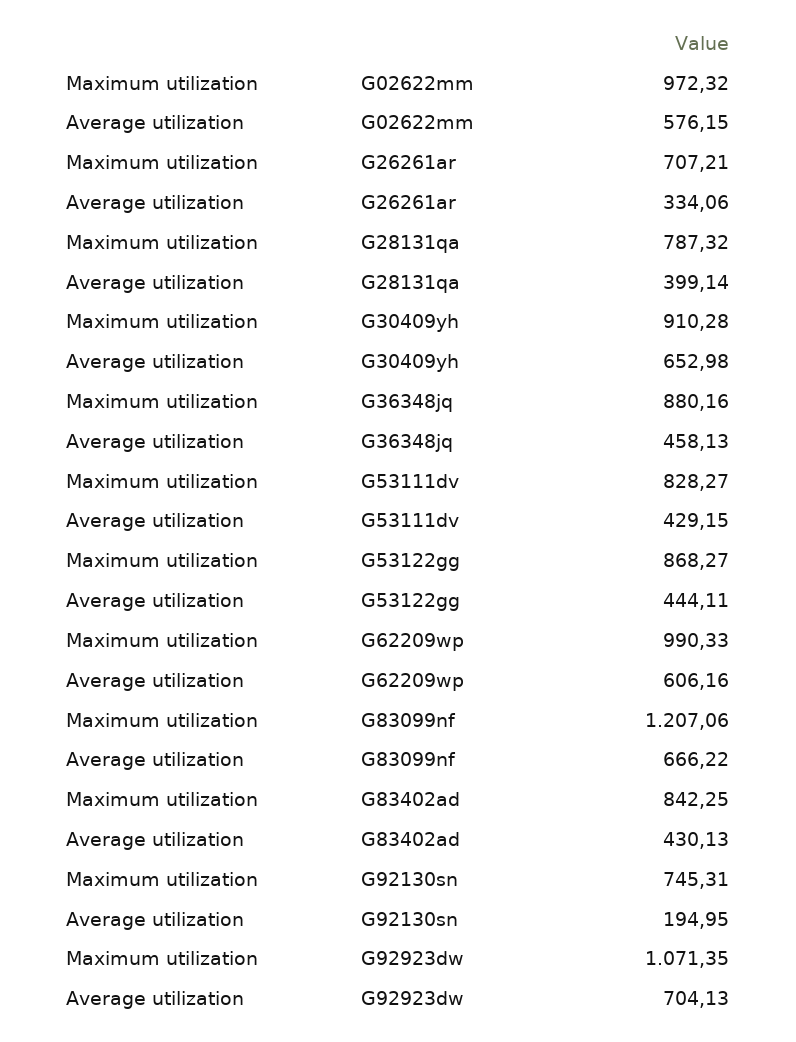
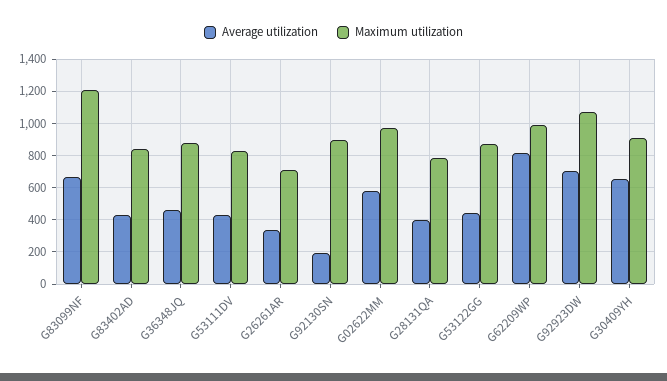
  {
    "Maximum utilization": {
      "G02622mm": 972.32,
      "G26261ar": 707.21,
      "G28131qa": 787.32,
      "G30409yh": 910.28,
      "G36348jq": 880.16,
      "G53111dv": 828.27,
      "G53122gg": 868.27,
      "G62209wp": 990.33,
      "G83099nf": 1207.06,
      "G83402ad": 842.25,
-     "G92130sn": 745.31,
+     "G92130sn": 900,
      "G92923dw": 1071.35
    },
    "Average utilization": {
      "G02622mm": 576.15,
      "G26261ar": 334.06,
      "G28131qa": 399.14,
      "G30409yh": 652.98,
      "G36348jq": 458.13,
      "G53111dv": 429.15,
      "G53122gg": 444.11,
-     "G62209wp": 606.16,
+     "G62209wp": 800,
      "G83099nf": 666.22,
      "G83402ad": 430.13,
      "G92130sn": 194.95,
      "G92923dw": 704.13
    }
  }

